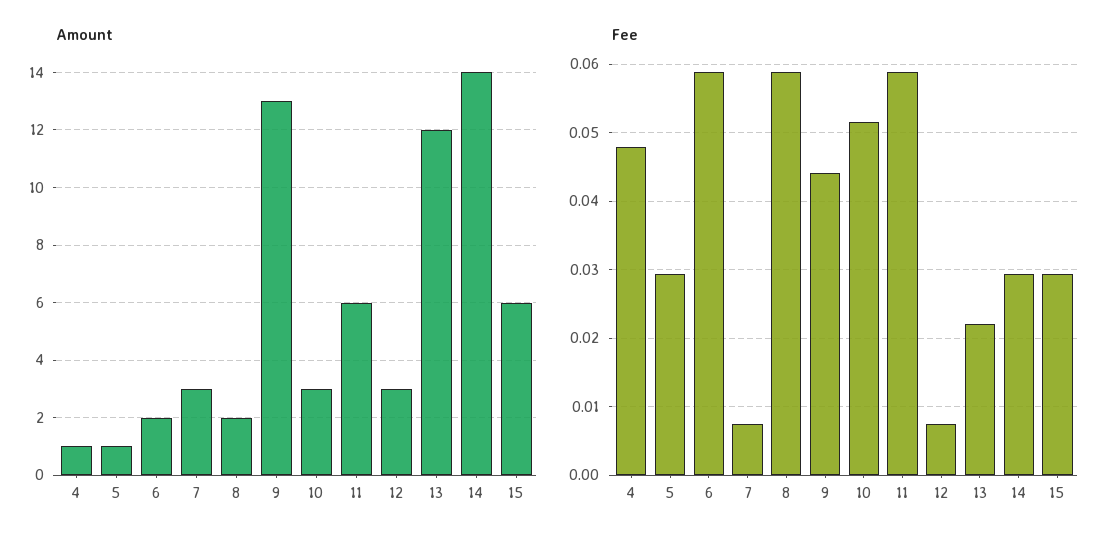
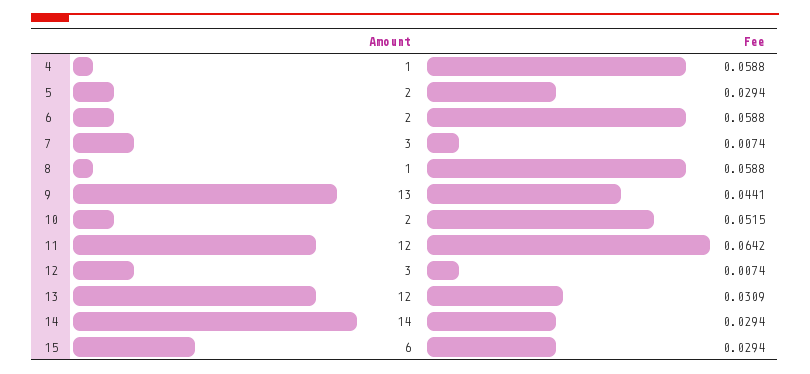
  {
    "Amount": {
      "4": 1,
-     "5": 1,
+     "5": 2,
      "6": 2,
      "7": 3,
-     "8": 2,
+     "8": 1,
      "9": 13,
-     "10": 3,
+     "10": 2,
-     "11": 6,
+     "11": 12,
      "12": 3,
      "13": 12,
      "14": 14,
      "15": 6
    },
    "Fee": {
-     "4": 0.048,
+     "4": 0.0588,
      "5": 0.0294,
      "6": 0.0588,
      "7": 0.0074,
      "8": 0.0588,
      "9": 0.0441,
      "10": 0.0515,
-     "11": 0.059,
+     "11": 0.0642,
      "12": 0.0074,
-     "13": 0.022,
+     "13": 0.0309,
      "14": 0.0294,
      "15": 0.0294
    }
  }

